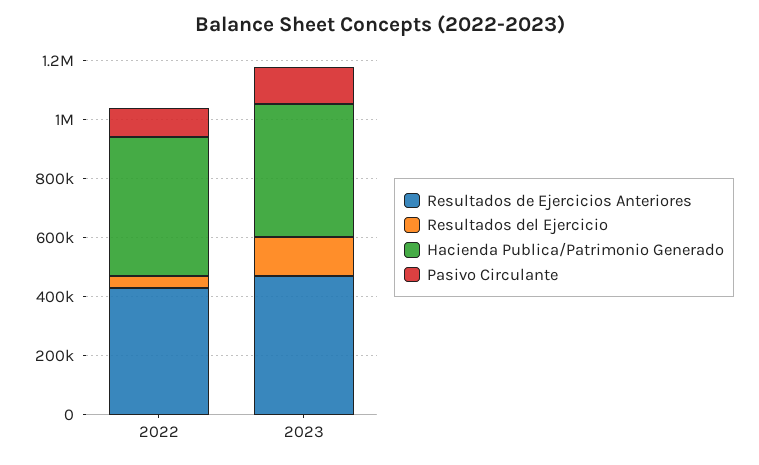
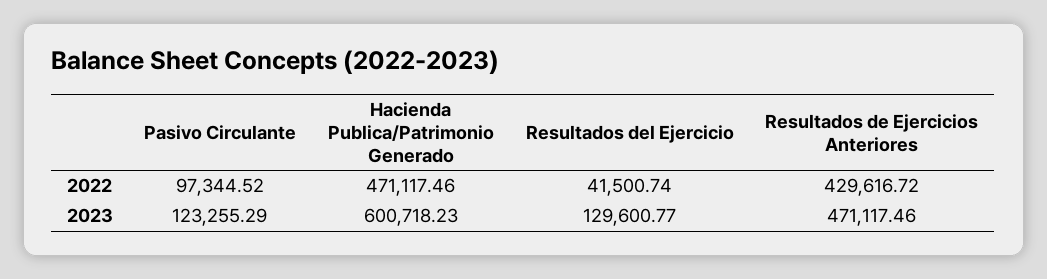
  {
    "Resultados de Ejercicios Anteriores": {
      "2022": 429616.72,
      "2023": 471117.46
    },
    "Resultados del Ejercicio": {
      "2022": 41500.74,
      "2023": 129600.77
    },
    "Hacienda Publica/Patrimonio Generado": {
      "2022": 471117.46,
-     "2023": 450000
+     "2023": 600718.23
    },
    "Pasivo Circulante": {
      "2022": 97344.52,
      "2023": 123255.29
    }
  }

